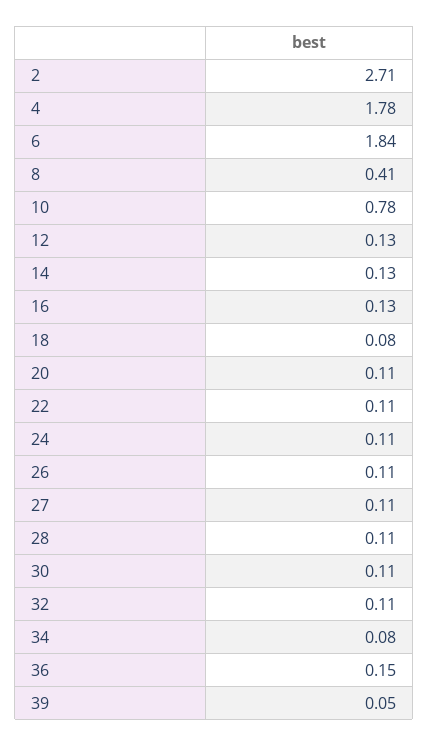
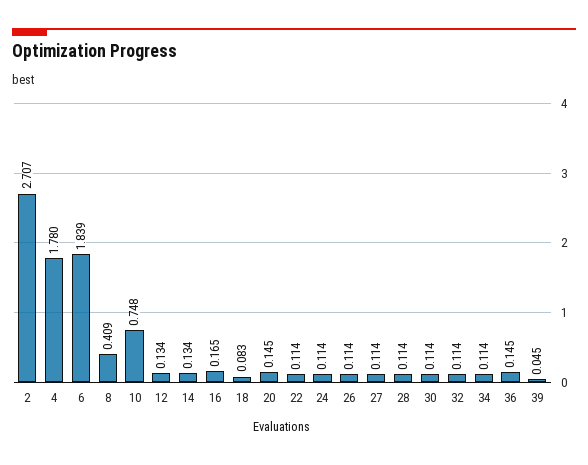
  {
    "2": 2.707,
    "4": 1.78,
    "6": 1.839,
    "8": 0.409,
-   "10": 0.78,
+   "10": 0.748,
    "12": 0.134,
    "14": 0.134,
-   "16": 0.13,
+   "16": 0.165,
    "18": 0.083,
-   "20": 0.11,
+   "20": 0.145,
    "22": 0.114,
    "24": 0.114,
    "26": 0.114,
    "27": 0.114,
    "28": 0.114,
    "30": 0.114,
    "32": 0.114,
-   "34": 0.08,
+   "34": 0.114,
    "36": 0.145,
    "39": 0.045
  }

